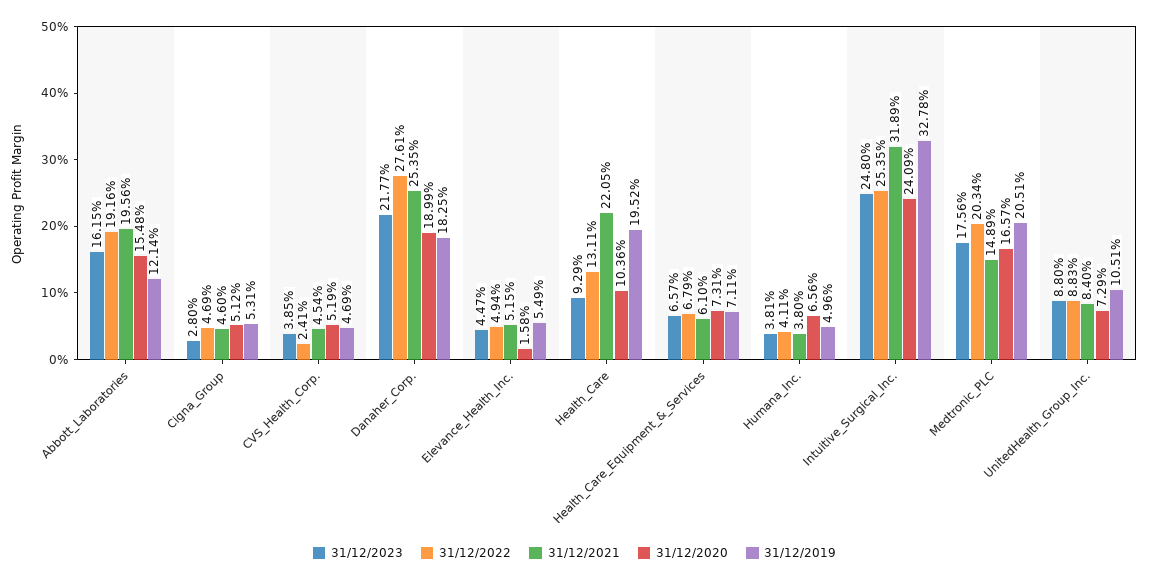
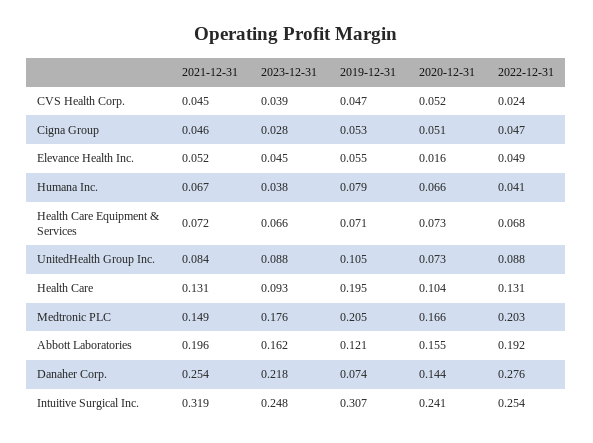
  {
    "31/12/2023": {
      "Abbott_Laboratories": 0.1615,
      "Cigna_Group": 0.028,
      "CVS_Health_Corp.": 0.0385,
      "Danaher_Corp.": 0.2177,
      "Elevance_Health_Inc.": 0.0447,
      "Health_Care": 0.0929,
      "Health_Care_Equipment_&_Services": 0.0657,
      "Humana_Inc.": 0.0381,
      "Intuitive_Surgical_Inc.": 0.248,
      "Medtronic_PLC": 0.1756,
      "UnitedHealth_Group_Inc.": 0.088
    },
    "31/12/2022": {
      "Abbott_Laboratories": 0.1916,
      "Cigna_Group": 0.0469,
      "CVS_Health_Corp.": 0.0241,
      "Danaher_Corp.": 0.2761,
      "Elevance_Health_Inc.": 0.0494,
      "Health_Care": 0.1311,
      "Health_Care_Equipment_&_Services": 0.0679,
      "Humana_Inc.": 0.0411,
      "Intuitive_Surgical_Inc.": 0.2535,
      "Medtronic_PLC": 0.2034,
      "UnitedHealth_Group_Inc.": 0.0883
    },
    "31/12/2021": {
      "Abbott_Laboratories": 0.1956,
      "Cigna_Group": 0.046,
      "CVS_Health_Corp.": 0.0454,
      "Danaher_Corp.": 0.2535,
      "Elevance_Health_Inc.": 0.0515,
-     "Health_Care": 0.2205,
+     "Health_Care": 0.131,
-     "Health_Care_Equipment_&_Services": 0.061,
+     "Health_Care_Equipment_&_Services": 0.072,
-     "Humana_Inc.": 0.038,
+     "Humana_Inc.": 0.067,
      "Intuitive_Surgical_Inc.": 0.3189,
      "Medtronic_PLC": 0.1489,
      "UnitedHealth_Group_Inc.": 0.084
    },
    "31/12/2020": {
      "Abbott_Laboratories": 0.1548,
      "Cigna_Group": 0.0512,
      "CVS_Health_Corp.": 0.0519,
-     "Danaher_Corp.": 0.1899,
+     "Danaher_Corp.": 0.144,
      "Elevance_Health_Inc.": 0.0158,
      "Health_Care": 0.1036,
      "Health_Care_Equipment_&_Services": 0.0731,
      "Humana_Inc.": 0.0656,
      "Intuitive_Surgical_Inc.": 0.2409,
      "Medtronic_PLC": 0.1657,
      "UnitedHealth_Group_Inc.": 0.0729
    },
    "31/12/2019": {
      "Abbott_Laboratories": 0.1214,
      "Cigna_Group": 0.0531,
      "CVS_Health_Corp.": 0.0469,
-     "Danaher_Corp.": 0.1825,
+     "Danaher_Corp.": 0.074,
      "Elevance_Health_Inc.": 0.0549,
      "Health_Care": 0.1952,
      "Health_Care_Equipment_&_Services": 0.0711,
-     "Humana_Inc.": 0.0496,
+     "Humana_Inc.": 0.079,
-     "Intuitive_Surgical_Inc.": 0.3278,
+     "Intuitive_Surgical_Inc.": 0.307,
      "Medtronic_PLC": 0.2051,
      "UnitedHealth_Group_Inc.": 0.1051
    }
  }

